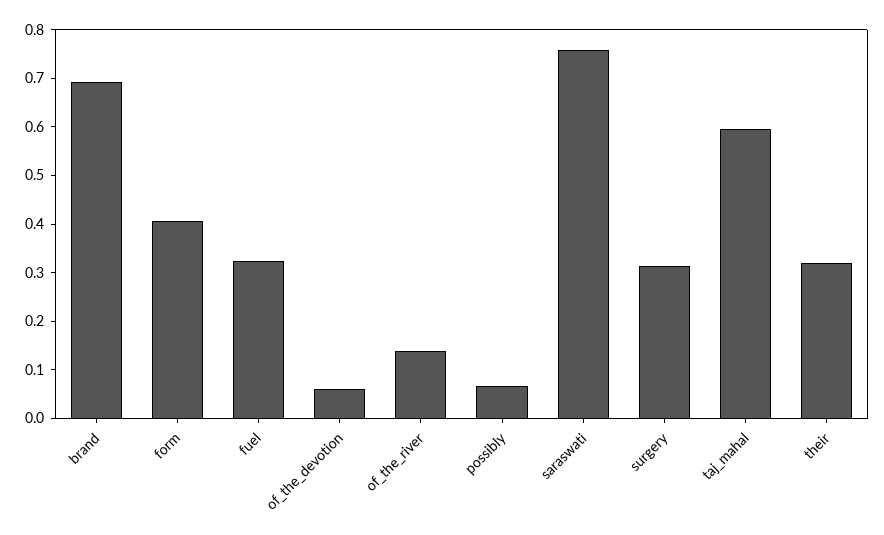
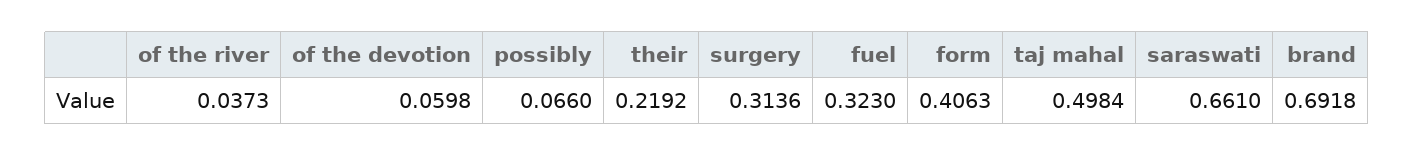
  {
    "brand": 0.6918,
    "form": 0.4063,
    "fuel": 0.323,
    "of_the_devotion": 0.0598,
-   "of_the_river": 0.14,
+   "of_the_river": 0.0373,
    "possibly": 0.066,
-   "saraswati": 0.76,
+   "saraswati": 0.661,
    "surgery": 0.3136,
-   "taj_mahal": 0.6,
+   "taj_mahal": 0.4984,
-   "their": 0.32
+   "their": 0.2192
  }

